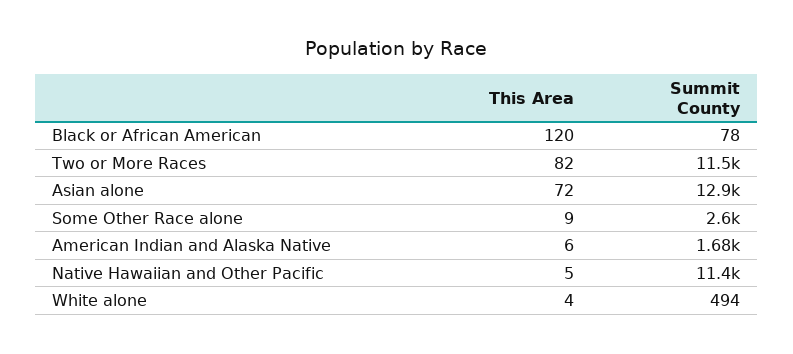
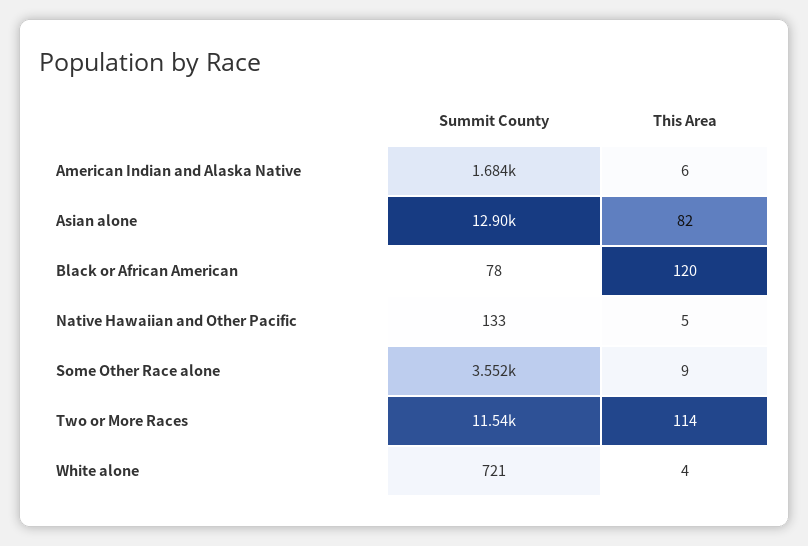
  {
    "This Area": {
      "Black or African American": 120,
-     "Two or More Races": 82,
+     "Two or More Races": 114,
-     "Asian alone": 72,
+     "Asian alone": 82,
      "Some Other Race alone": 9,
      "American Indian and Alaska Native": 6,
      "Native Hawaiian and Other Pacific": 5,
      "White alone": 4
    },
    "Summit County": {
      "Black or African American": 78,
      "Two or More Races": 11540,
      "Asian alone": 12900,
-     "Some Other Race alone": 2600,
+     "Some Other Race alone": 3552,
      "American Indian and Alaska Native": 1684,
-     "Native Hawaiian and Other Pacific": 11400,
+     "Native Hawaiian and Other Pacific": 133,
-     "White alone": 494
+     "White alone": 721
    }
  }

